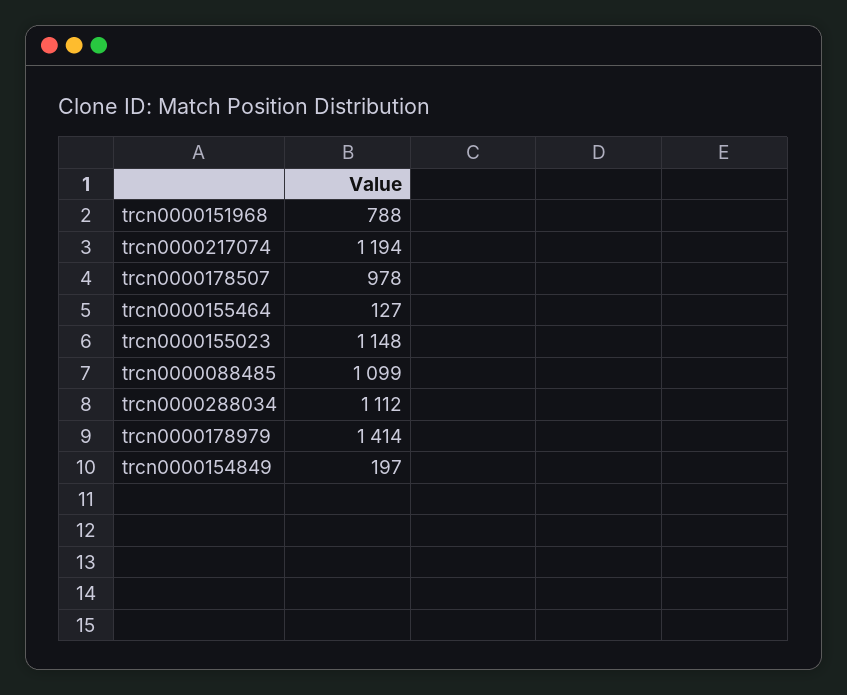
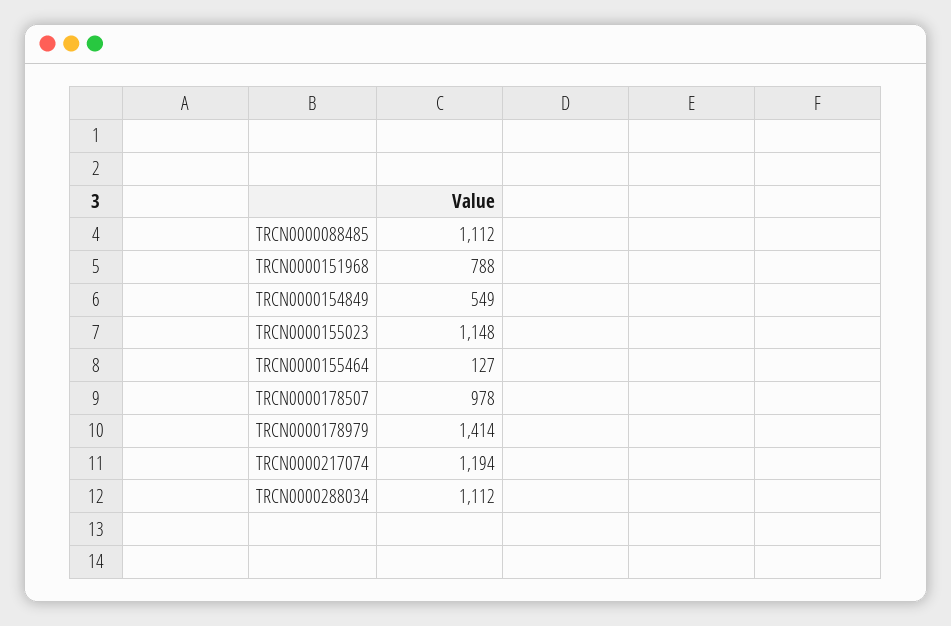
  {
    "trcn0000151968": 788,
    "trcn0000217074": 1194,
    "trcn0000178507": 978,
    "trcn0000155464": 127,
    "trcn0000155023": 1148,
-   "trcn0000088485": 1099,
+   "trcn0000088485": 1112,
    "trcn0000288034": 1112,
    "trcn0000178979": 1414,
-   "trcn0000154849": 197
+   "trcn0000154849": 549
  }

